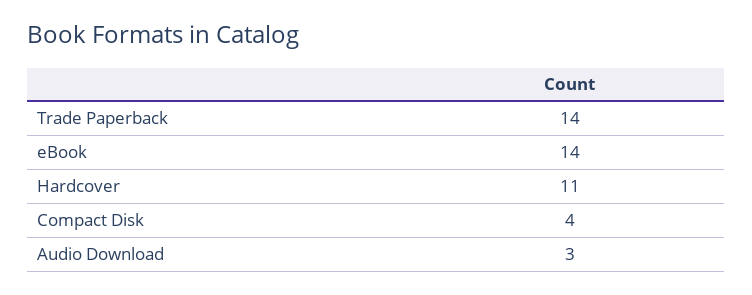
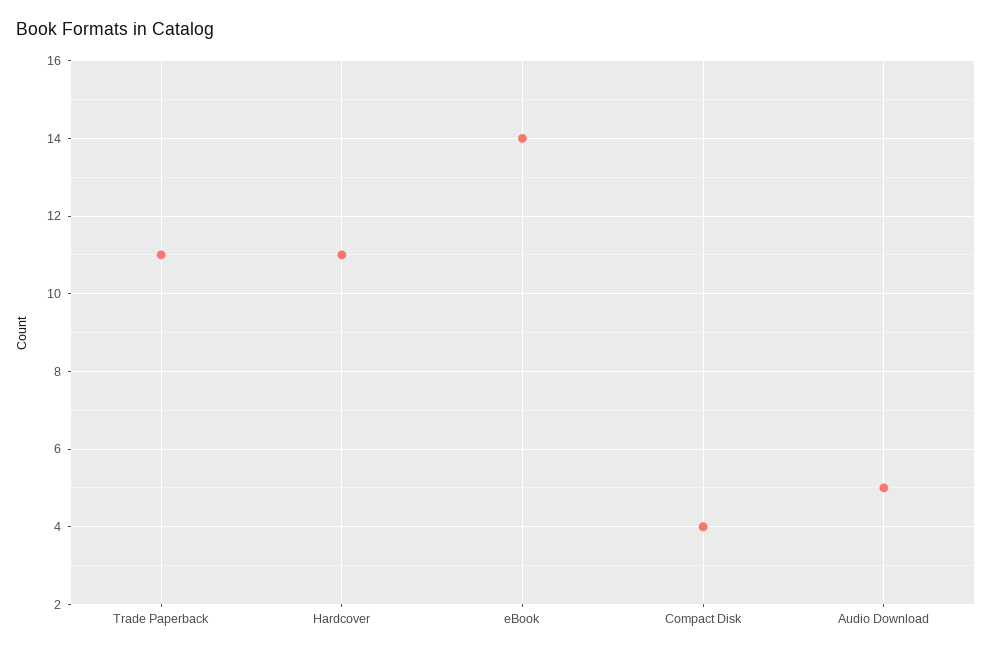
  {
-   "Trade Paperback": 14,
+   "Trade Paperback": 11,
    "eBook": 14,
    "Hardcover": 11,
    "Compact Disk": 4,
-   "Audio Download": 3
+   "Audio Download": 5
  }

